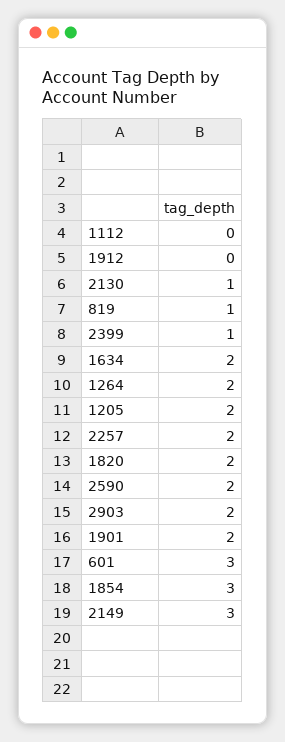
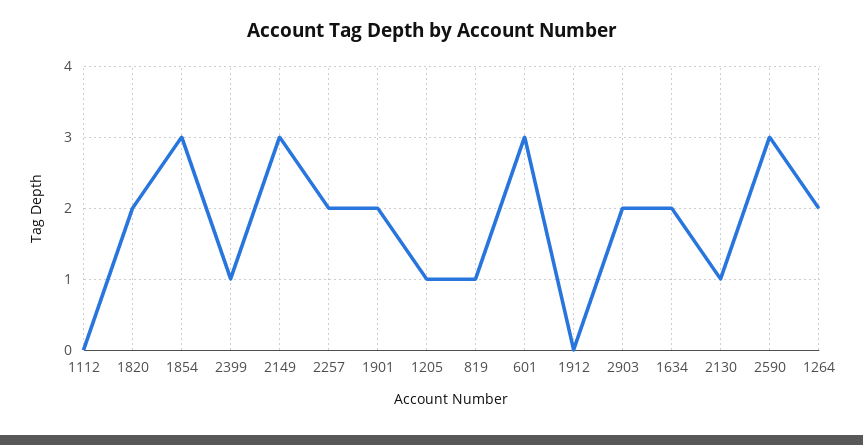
  {
    "1112": 0,
    "1912": 0,
    "2130": 1,
    "819": 1,
    "2399": 1,
    "1634": 2,
    "1264": 2,
-   "1205": 2,
+   "1205": 1,
    "2257": 2,
    "1820": 2,
-   "2590": 2,
+   "2590": 3,
    "2903": 2,
    "1901": 2,
    "601": 3,
    "1854": 3,
    "2149": 3
  }

